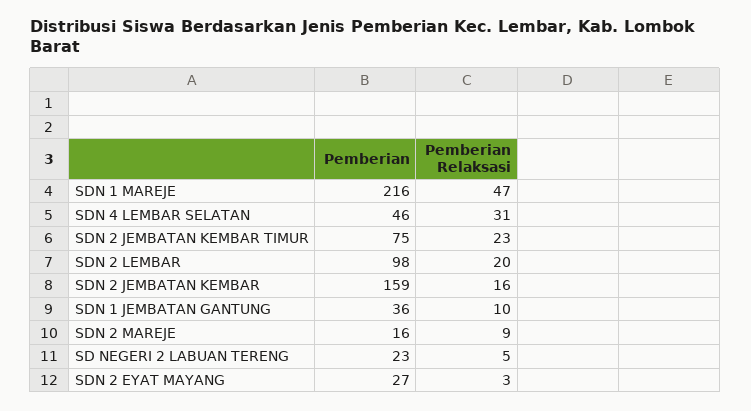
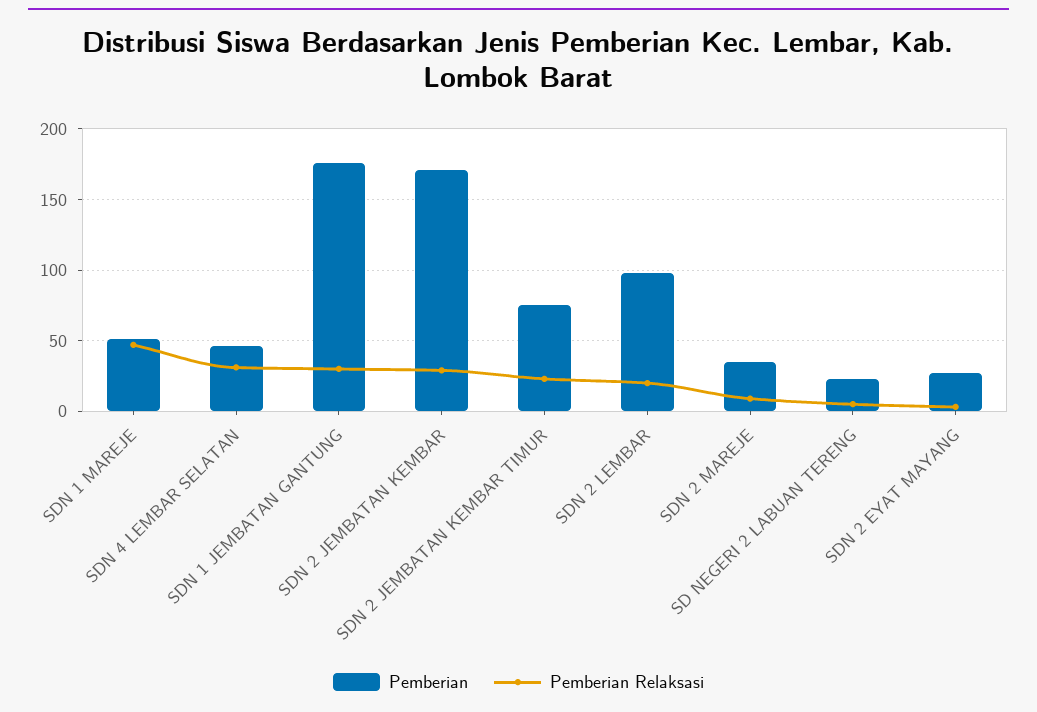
  {
    "Pemberian": {
-     "SDN 1 MAREJE": 216,
+     "SDN 1 MAREJE": 50,
      "SDN 4 LEMBAR SELATAN": 46,
      "SDN 2 JEMBATAN KEMBAR TIMUR": 75,
      "SDN 2 LEMBAR": 98,
-     "SDN 2 JEMBATAN KEMBAR": 159,
+     "SDN 2 JEMBATAN KEMBAR": 170,
-     "SDN 1 JEMBATAN GANTUNG": 36,
+     "SDN 1 JEMBATAN GANTUNG": 175,
-     "SDN 2 MAREJE": 16,
+     "SDN 2 MAREJE": 35,
      "SD NEGERI 2 LABUAN TERENG": 23,
      "SDN 2 EYAT MAYANG": 27
    },
    "Pemberian Relaksasi": {
      "SDN 1 MAREJE": 47,
      "SDN 4 LEMBAR SELATAN": 31,
      "SDN 2 JEMBATAN KEMBAR TIMUR": 23,
      "SDN 2 LEMBAR": 20,
-     "SDN 2 JEMBATAN KEMBAR": 16,
+     "SDN 2 JEMBATAN KEMBAR": 30,
-     "SDN 1 JEMBATAN GANTUNG": 10,
+     "SDN 1 JEMBATAN GANTUNG": 30,
      "SDN 2 MAREJE": 9,
      "SD NEGERI 2 LABUAN TERENG": 5,
      "SDN 2 EYAT MAYANG": 3
    }
  }

